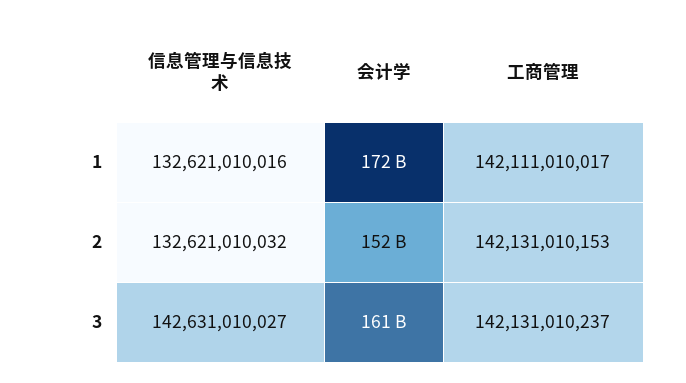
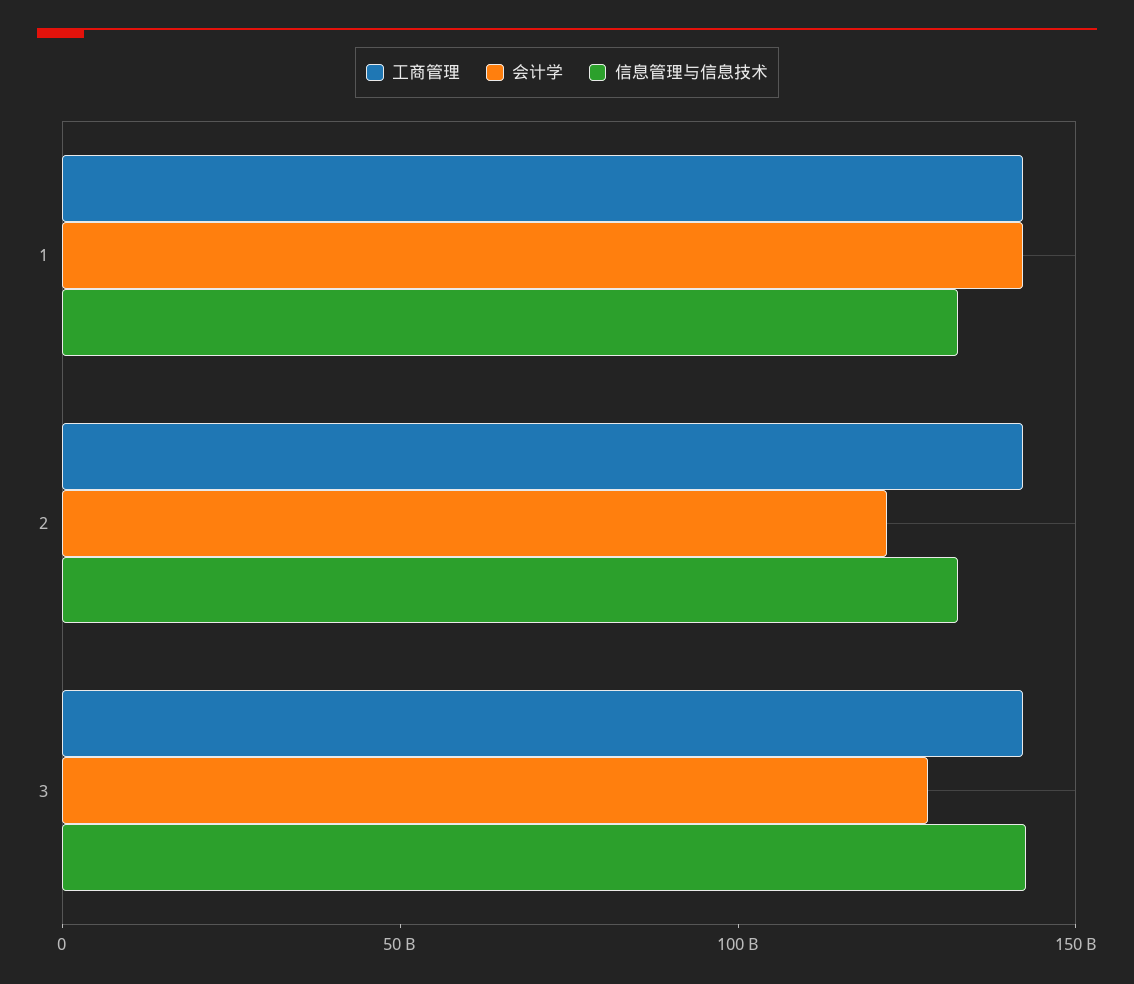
  {
    "信息管理与信息技术": {
      "1": 132621010016,
      "2": 132621010032,
      "3": 142631010027
    },
    "会计学": {
-     "1": 172000000000,
+     "1": 140000000000,
-     "2": 152000000000,
+     "2": 120000000000,
-     "3": 161000000000
+     "3": 130000000000
    },
    "工商管理": {
      "1": 142111010017,
      "2": 142131010153,
      "3": 142131010237
    }
  }

